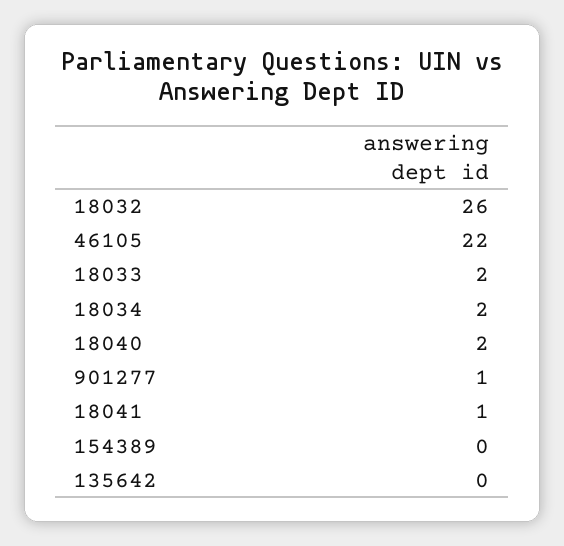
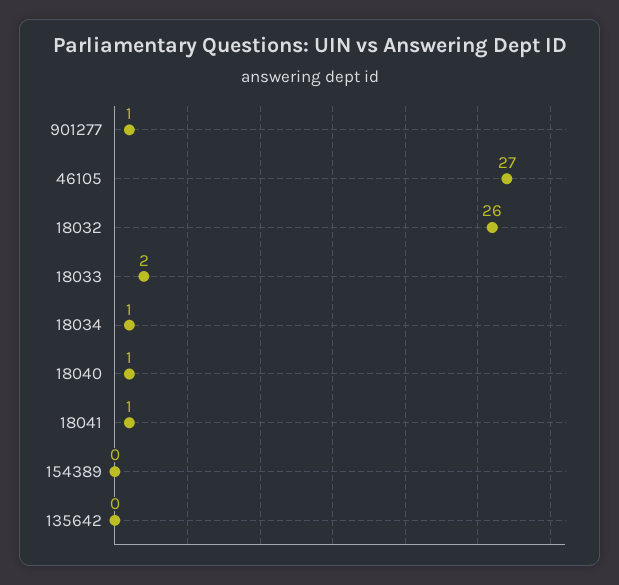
  {
    "18032": 26,
-   "46105": 22,
+   "46105": 27,
    "18033": 2,
-   "18034": 2,
+   "18034": 1,
-   "18040": 2,
+   "18040": 1,
    "901277": 1,
    "18041": 1,
    "154389": 0,
    "135642": 0
  }

